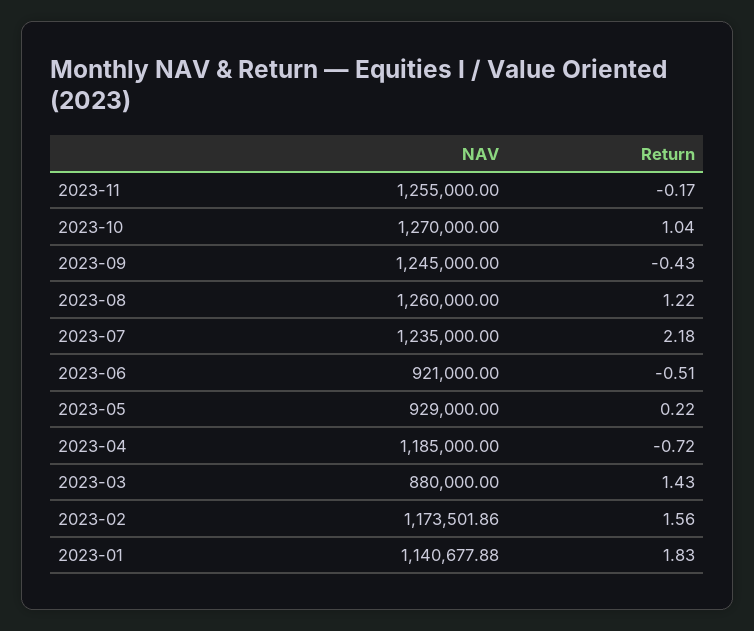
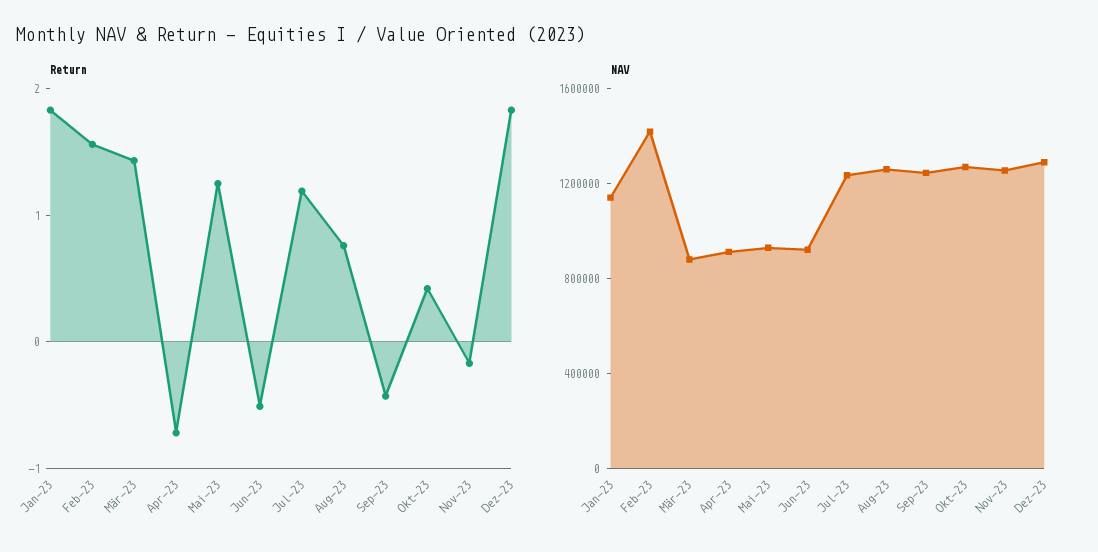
  {
    "NAV": {
      "2023-11": 1255000,
      "2023-10": 1270000,
      "2023-09": 1245000,
      "2023-08": 1260000,
      "2023-07": 1235000,
      "2023-06": 921000,
      "2023-05": 929000,
-     "2023-04": 1185000,
+     "2023-04": 900000,
      "2023-03": 880000,
-     "2023-02": 1173501.86,
+     "2023-02": 1400000,
-     "2023-01": 1140677.88
+     "2023-01": 1140677.88,
+     "Dez-23": 1300000
    },
    "Return": {
      "2023-11": -0.17,
-     "2023-10": 1.04,
+     "2023-10": 0.4,
      "2023-09": -0.43,
-     "2023-08": 1.22,
+     "2023-08": 0.8,
-     "2023-07": 2.18,
+     "2023-07": 1.2,
      "2023-06": -0.51,
-     "2023-05": 0.22,
+     "2023-05": 1.2,
      "2023-04": -0.72,
      "2023-03": 1.43,
      "2023-02": 1.56,
-     "2023-01": 1.83
+     "2023-01": 1.83,
+     "Dez-23": 1.8
    }
  }

